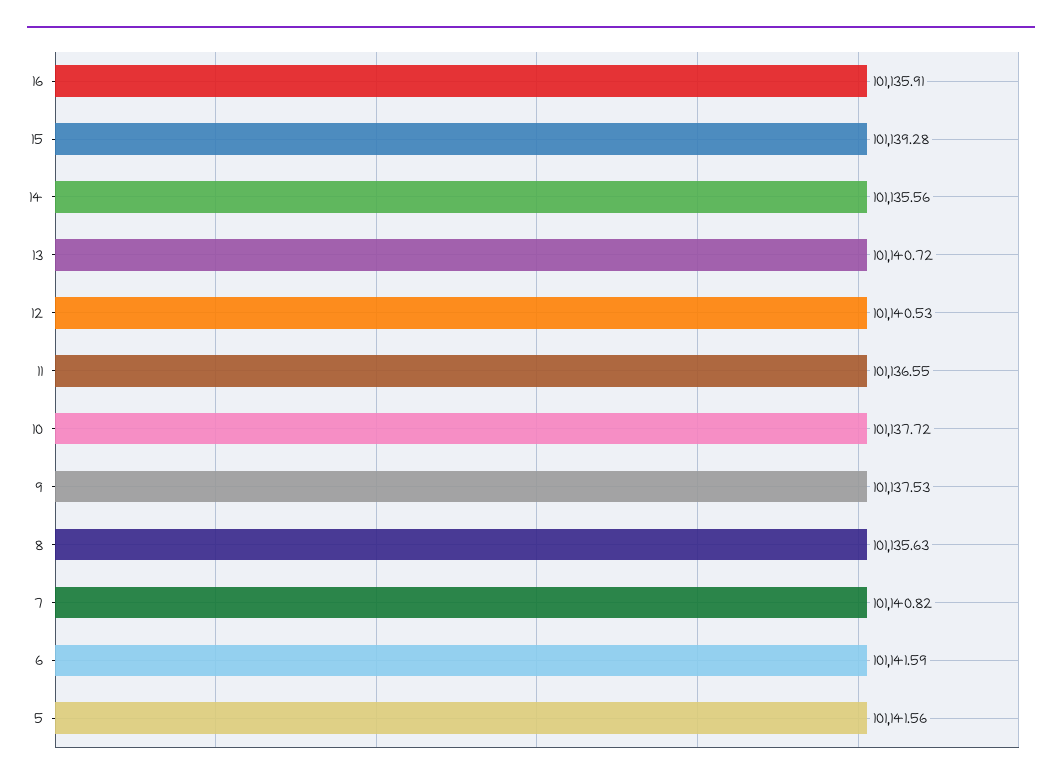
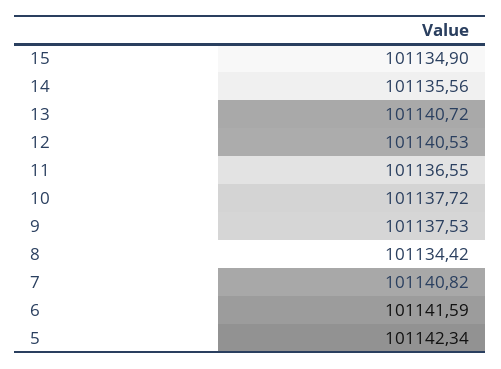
  {
-   "16": 101135.91,
-   "15": 101139.28,
+   "15": 101134.9,
    "14": 101135.56,
    "13": 101140.72,
    "12": 101140.53,
    "11": 101136.55,
    "10": 101137.72,
    "9": 101137.53,
-   "8": 101135.63,
+   "8": 101134.42,
    "7": 101140.82,
    "6": 101141.59,
-   "5": 101141.56
+   "5": 101142.34
  }

